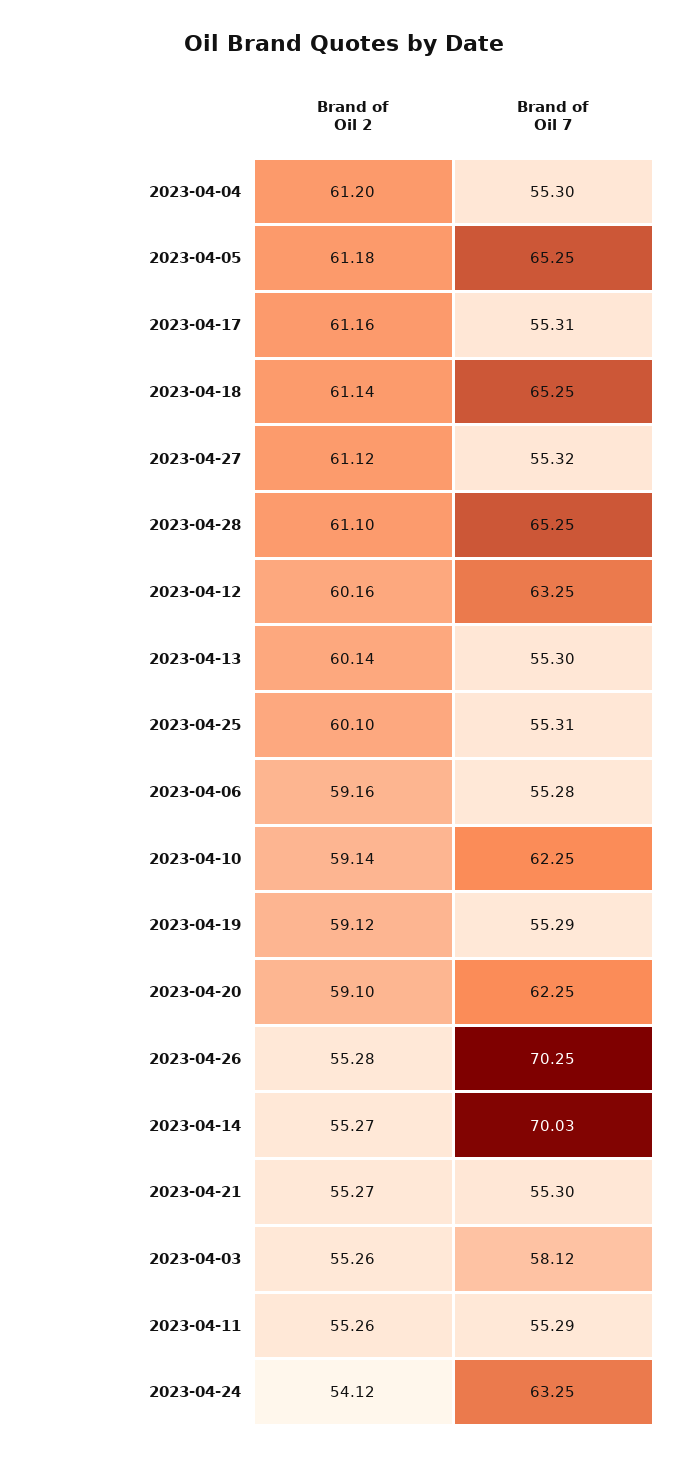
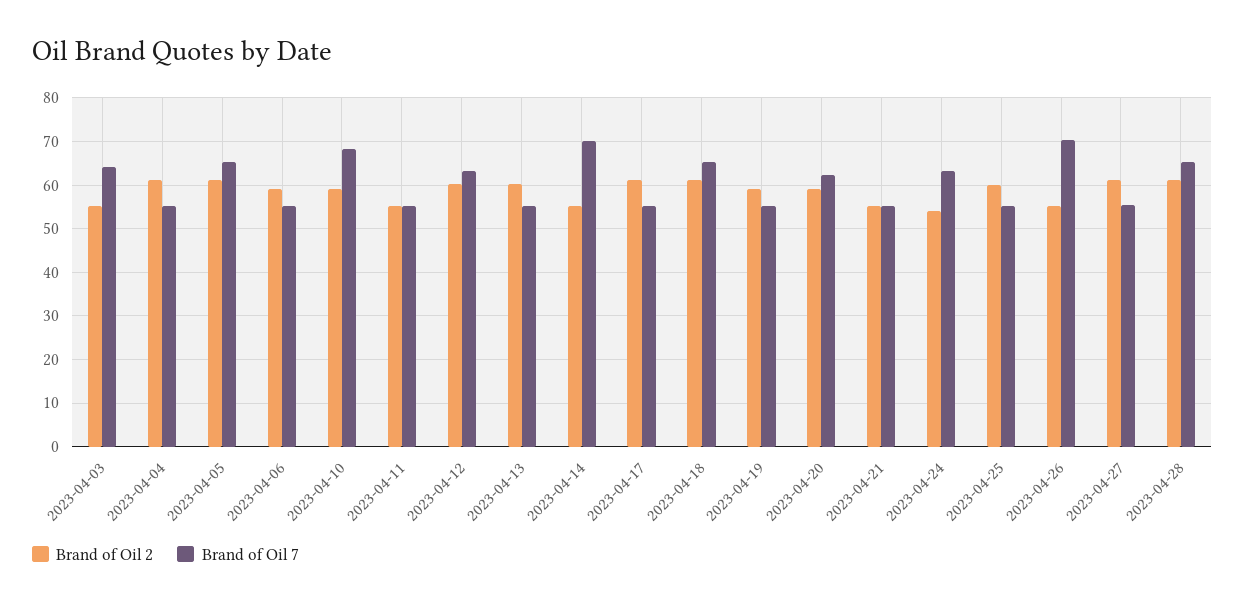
  {
    "Brand of Oil 2": {
      "2023-04-04": 61.2,
      "2023-04-05": 61.18,
      "2023-04-17": 61.16,
      "2023-04-18": 61.14,
      "2023-04-27": 61.12,
      "2023-04-28": 61.1,
      "2023-04-12": 60.16,
      "2023-04-13": 60.14,
      "2023-04-25": 60.1,
      "2023-04-06": 59.16,
      "2023-04-10": 59.14,
      "2023-04-19": 59.12,
      "2023-04-20": 59.1,
      "2023-04-26": 55.28,
      "2023-04-14": 55.27,
      "2023-04-21": 55.27,
      "2023-04-03": 55.26,
      "2023-04-11": 55.26,
      "2023-04-24": 54.12
    },
    "Brand of Oil 7": {
      "2023-04-04": 55.3,
      "2023-04-05": 65.25,
      "2023-04-17": 55.31,
      "2023-04-18": 65.25,
      "2023-04-27": 55.32,
      "2023-04-28": 65.25,
      "2023-04-12": 63.25,
      "2023-04-13": 55.3,
      "2023-04-25": 55.31,
      "2023-04-06": 55.28,
-     "2023-04-10": 62.25,
+     "2023-04-10": 68,
      "2023-04-19": 55.29,
      "2023-04-20": 62.25,
      "2023-04-26": 70.25,
      "2023-04-14": 70.03,
      "2023-04-21": 55.3,
-     "2023-04-03": 58.12,
+     "2023-04-03": 64,
      "2023-04-11": 55.29,
      "2023-04-24": 63.25
    }
  }

